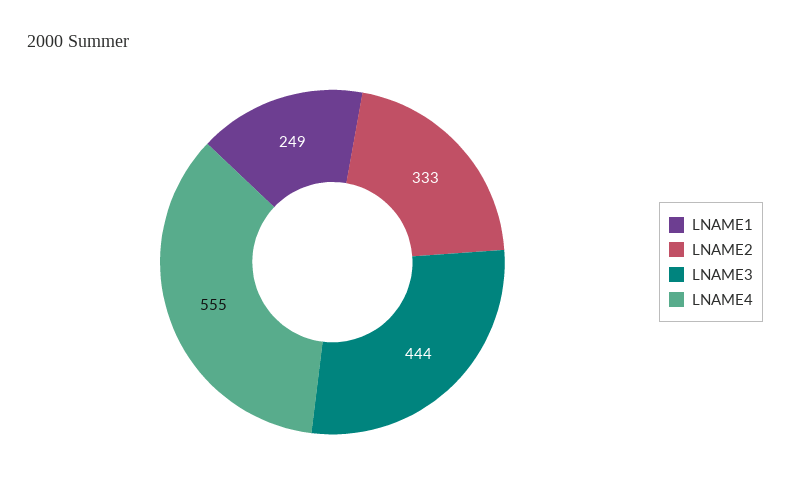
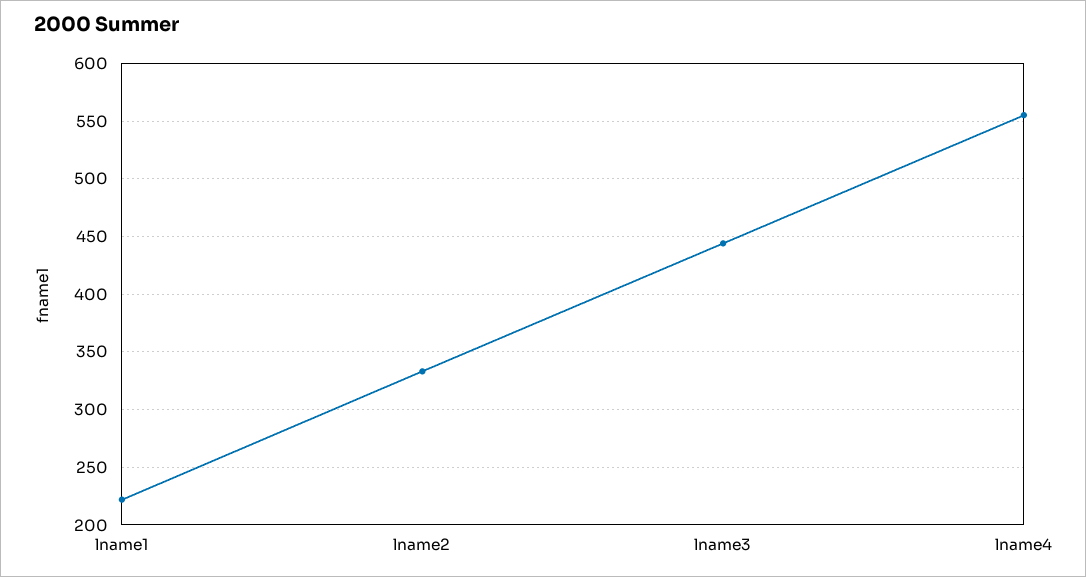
  {
-   "LNAME1": 249,
+   "LNAME1": 220,
    "LNAME2": 333,
    "LNAME3": 444,
    "LNAME4": 555
  }

